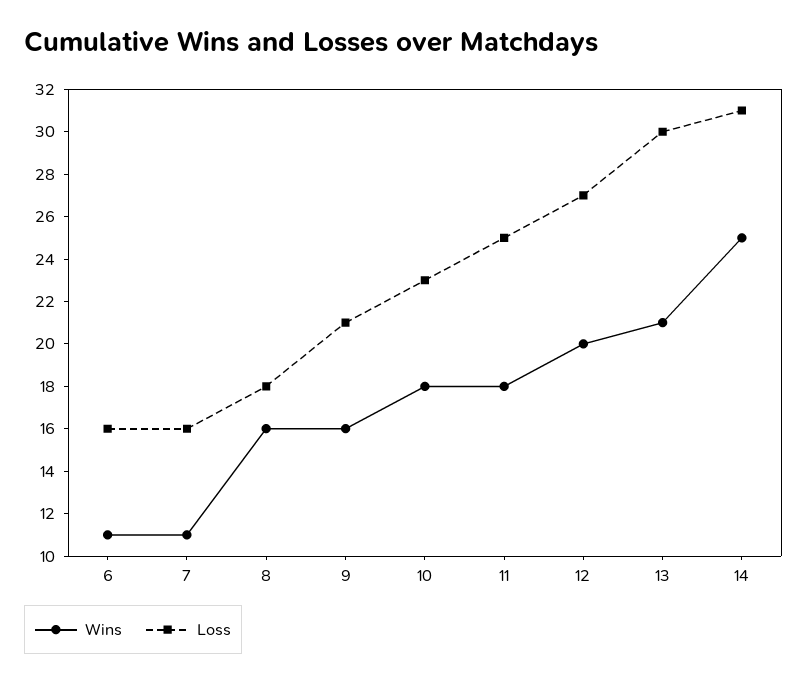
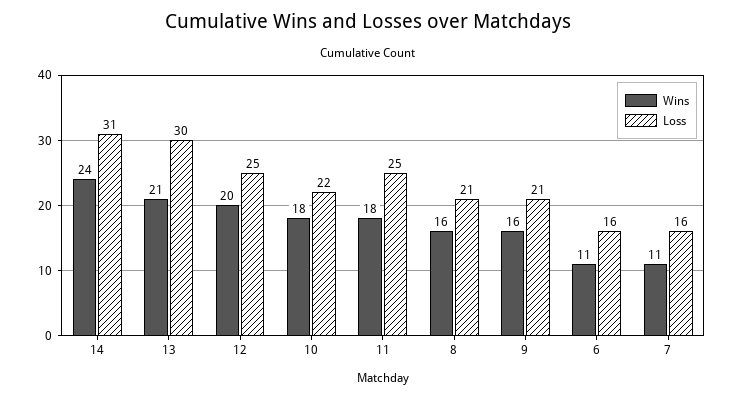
  {
    "Wins": {
      "6": 11,
      "7": 11,
      "8": 16,
      "9": 16,
      "10": 18,
      "11": 18,
      "12": 20,
      "13": 21,
-     "14": 25
+     "14": 24
    },
    "Loss": {
      "6": 16,
      "7": 16,
-     "8": 18,
+     "8": 21,
      "9": 21,
-     "10": 23,
+     "10": 22,
      "11": 25,
-     "12": 27,
+     "12": 25,
      "13": 30,
      "14": 31
    }
  }

